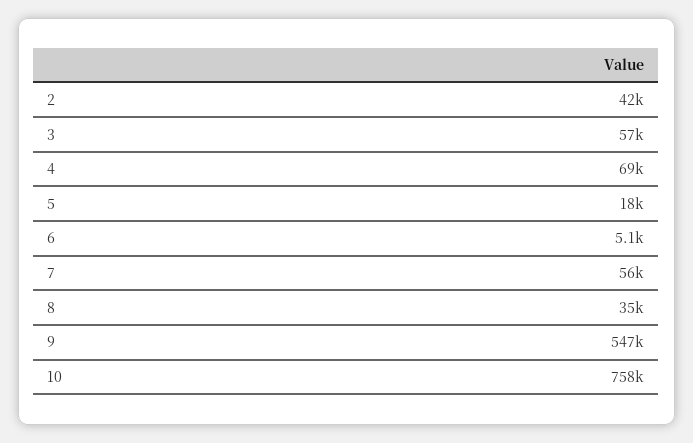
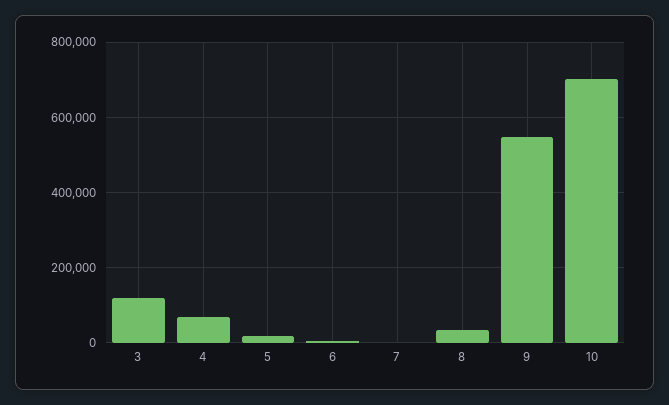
  {
-   "2": 42000,
-   "3": 57000,
+   "3": 120000,
    "4": 69000,
    "5": 18000,
    "6": 5100,
-   "7": 56000,
+   "7": 0,
    "8": 35000,
    "9": 547000,
-   "10": 758000
+   "10": 700000
  }

